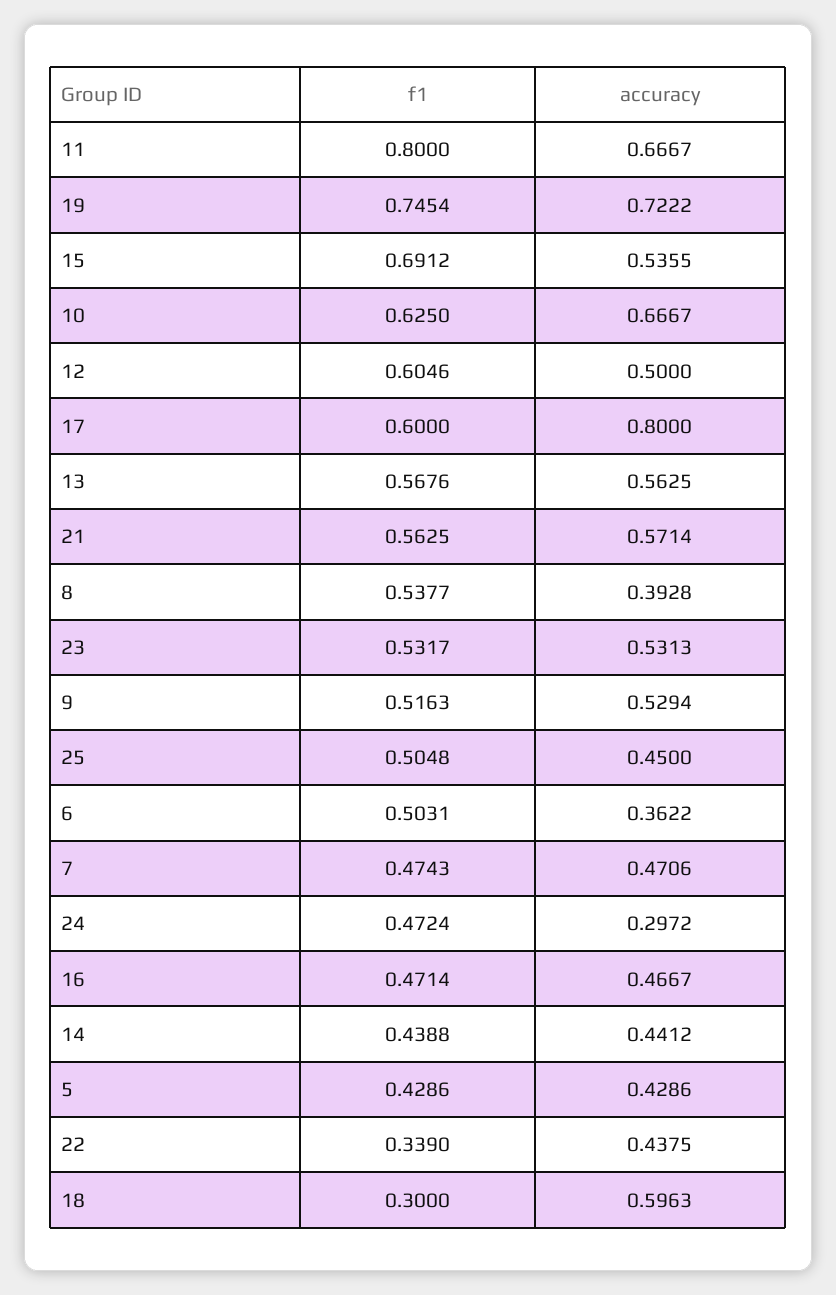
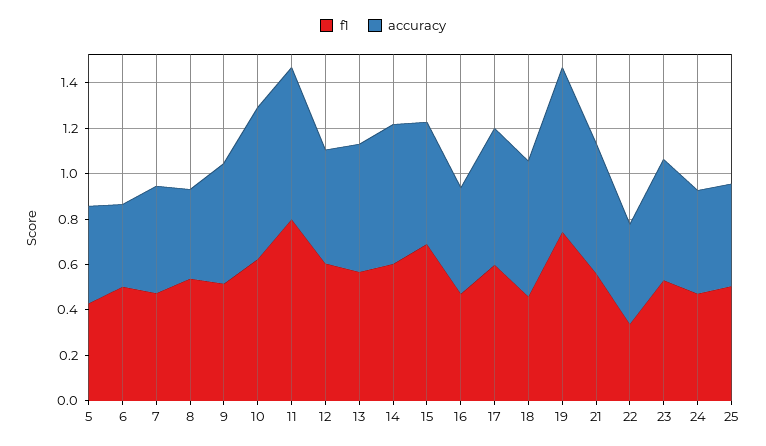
  {
    "f1": {
      "11": 0.8,
      "19": 0.7454,
      "15": 0.6912,
      "10": 0.625,
      "12": 0.6046,
      "17": 0.6,
      "13": 0.5676,
      "21": 0.5625,
      "8": 0.5377,
      "23": 0.5317,
      "9": 0.5163,
      "25": 0.5048,
      "6": 0.5031,
      "7": 0.4743,
      "24": 0.4724,
      "16": 0.4714,
-     "14": 0.4388,
+     "14": 0.6,
      "5": 0.4286,
      "22": 0.339,
-     "18": 0.3
+     "18": 0.45
    },
    "accuracy": {
      "11": 0.6667,
      "19": 0.7222,
      "15": 0.5355,
      "10": 0.6667,
      "12": 0.5,
-     "17": 0.8,
+     "17": 0.6,
      "13": 0.5625,
      "21": 0.5714,
      "8": 0.3928,
      "23": 0.5313,
      "9": 0.5294,
      "25": 0.45,
      "6": 0.3622,
      "7": 0.4706,
-     "24": 0.2972,
+     "24": 0.45,
      "16": 0.4667,
-     "14": 0.4412,
+     "14": 0.6,
      "5": 0.4286,
      "22": 0.4375,
      "18": 0.5963
    }
  }

